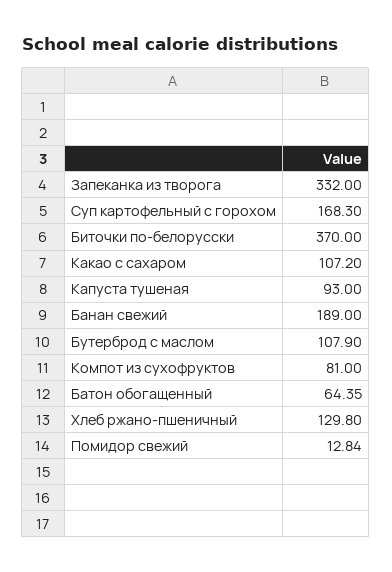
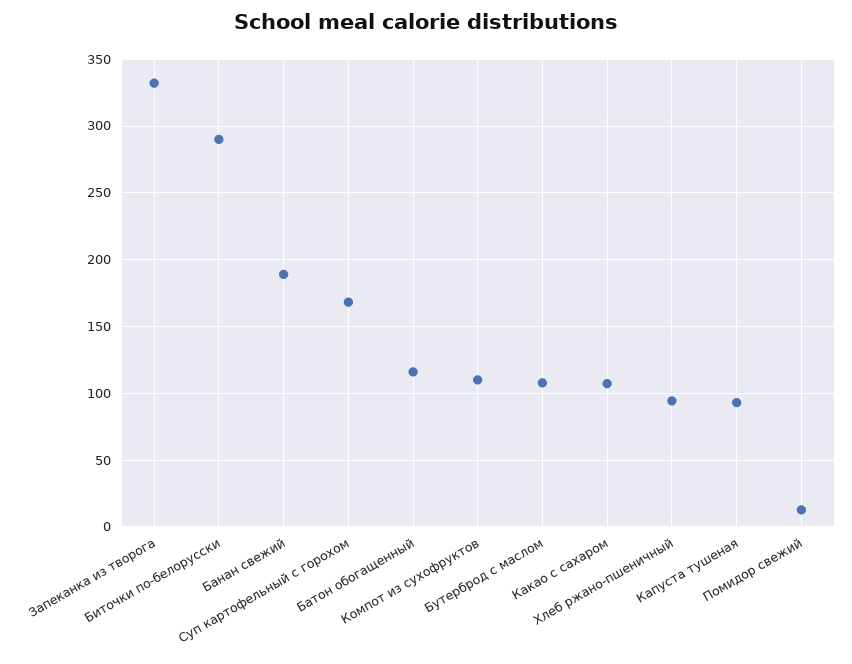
  {
    "Запеканка из творога": 332,
    "Суп картофельный с горохом": 168.3,
-   "Биточки по-белорусски": 370,
+   "Биточки по-белорусски": 290,
    "Какао с сахаром": 107.2,
    "Капуста тушеная": 93,
    "Банан свежий": 189,
    "Бутерброд с маслом": 107.9,
-   "Компот из сухофруктов": 81,
+   "Компот из сухофруктов": 110,
-   "Батон обогащенный": 64.35,
+   "Батон обогащенный": 115,
-   "Хлеб ржано-пшеничный": 129.8,
+   "Хлеб ржано-пшеничный": 95,
    "Помидор свежий": 12.84
  }

